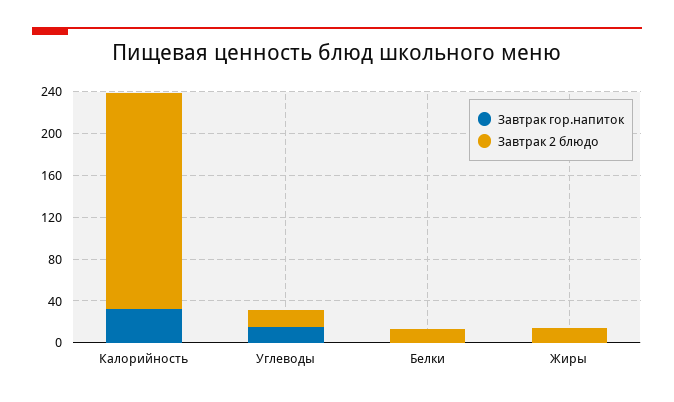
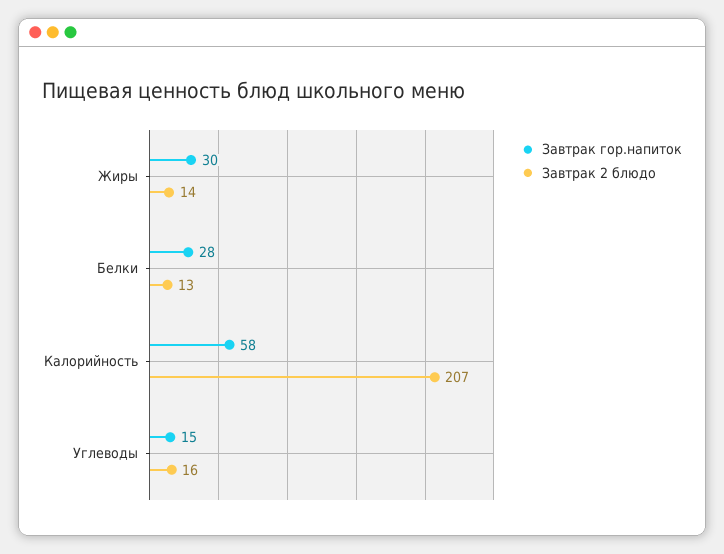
  {
    "Завтрак гор.напиток": {
-     "Калорийность": 30,
+     "Калорийность": 58,
      "Углеводы": 15,
-     "Белки": 0,
+     "Белки": 28,
-     "Жиры": 0
+     "Жиры": 30
    },
    "Завтрак 2 блюдо": {
      "Калорийность": 207,
      "Углеводы": 16,
      "Белки": 13,
      "Жиры": 14
    }
  }

